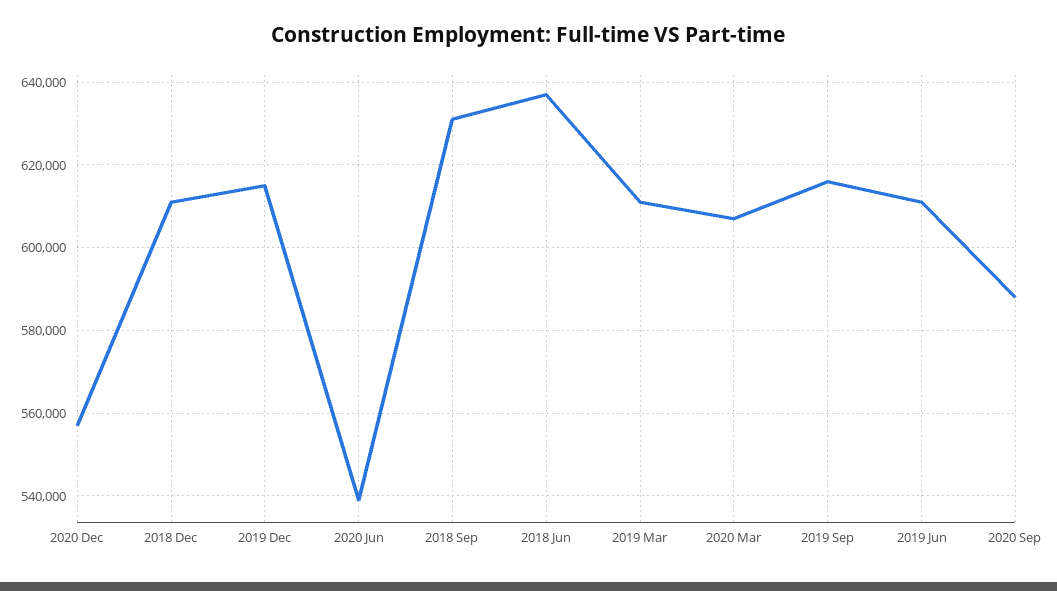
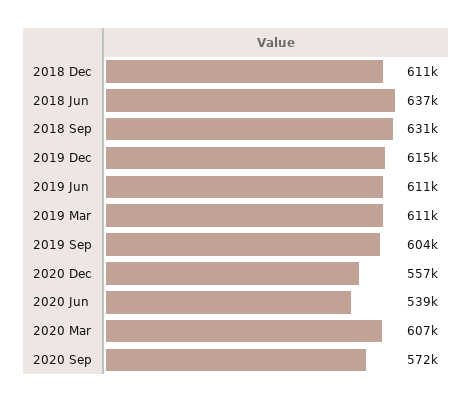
  {
    "2020 Dec": 557000,
    "2018 Dec": 611000,
    "2019 Dec": 615000,
    "2020 Jun": 539000,
    "2018 Sep": 631000,
    "2018 Jun": 637000,
    "2019 Mar": 611000,
    "2020 Mar": 607000,
-   "2019 Sep": 616000,
+   "2019 Sep": 604000,
    "2019 Jun": 611000,
-   "2020 Sep": 588000
+   "2020 Sep": 572000
  }

